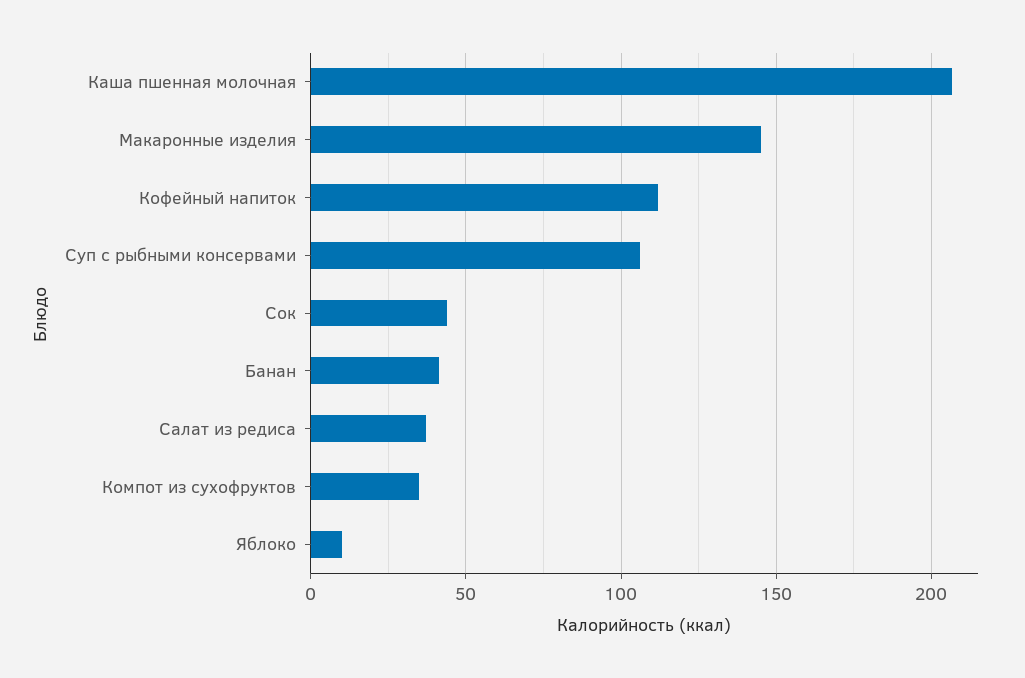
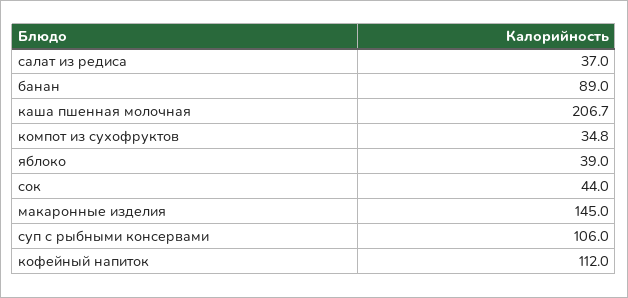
  {
    "Каша пшенная молочная": 206.7,
    "Макаронные изделия": 145,
    "Кофейный напиток": 112,
    "Суп с рыбными консервами": 106,
    "Сок": 44,
-   "Банан": 40,
+   "Банан": 89,
    "Салат из редиса": 37,
    "Компот из сухофруктов": 34.8,
-   "Яблоко": 10
+   "Яблоко": 39
  }

